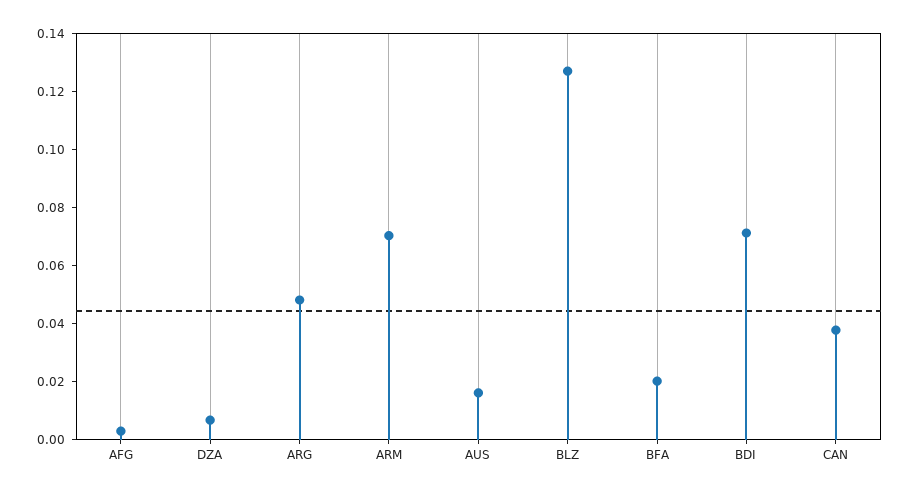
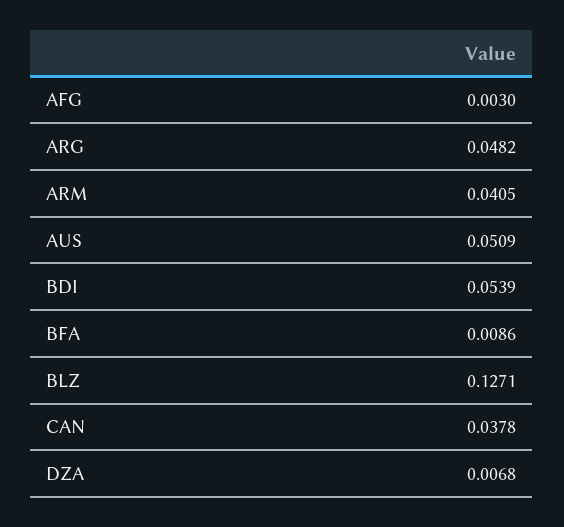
  {
    "AFG": 0.003,
    "DZA": 0.0068,
    "ARG": 0.0482,
-   "ARM": 0.07,
+   "ARM": 0.0405,
-   "AUS": 0.015,
+   "AUS": 0.0509,
    "BLZ": 0.1271,
-   "BFA": 0.02,
+   "BFA": 0.0086,
-   "BDI": 0.07,
+   "BDI": 0.0539,
    "CAN": 0.0378
  }

